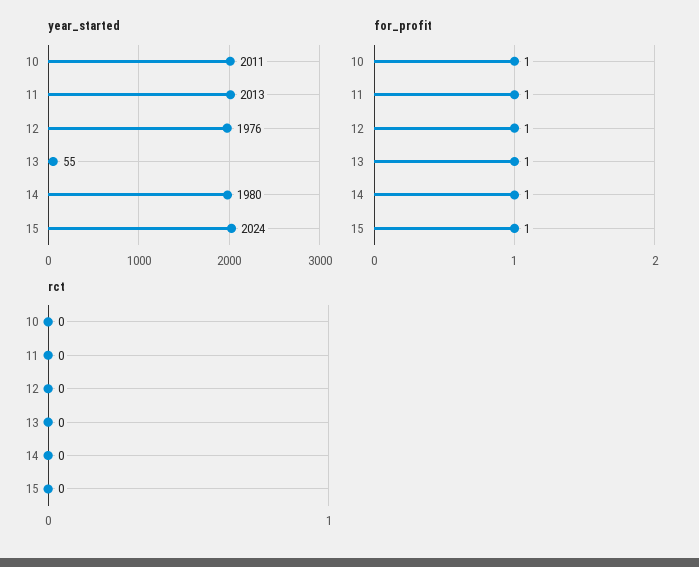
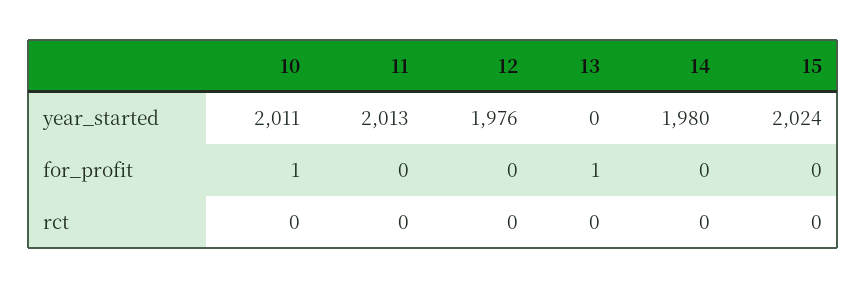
  {
    "year_started": {
      "10": 2011,
      "11": 2013,
      "12": 1976,
-     "13": 55,
+     "13": 0,
      "14": 1980,
      "15": 2024
    },
    "for_profit": {
      "10": 1,
-     "11": 1,
+     "11": 0,
-     "12": 1,
+     "12": 0,
      "13": 1,
-     "14": 1,
+     "14": 0,
-     "15": 1
+     "15": 0
    },
    "rct": {
      "10": 0,
      "11": 0,
      "12": 0,
      "13": 0,
      "14": 0,
      "15": 0
    }
  }

